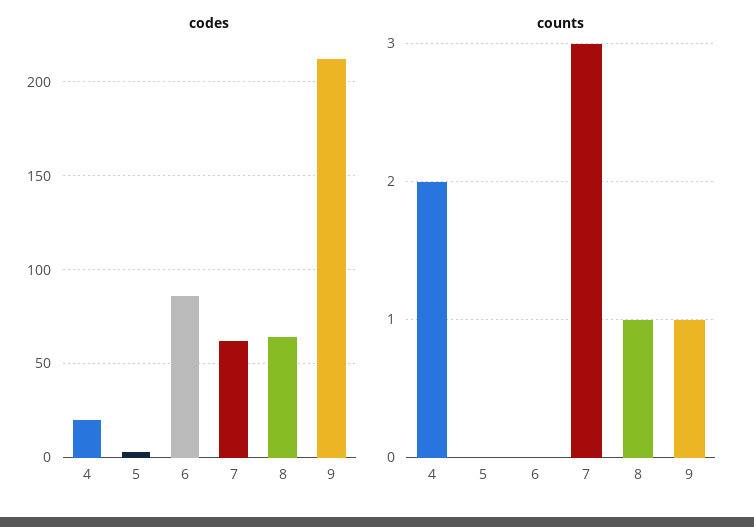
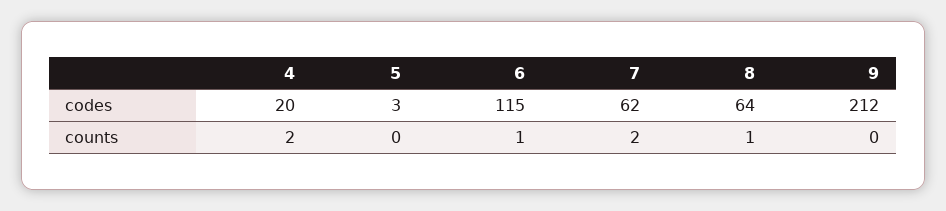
  {
    "codes": {
      "4": 20,
      "5": 3,
-     "6": 85,
+     "6": 115,
      "7": 62,
      "8": 64,
      "9": 212
    },
    "counts": {
      "4": 2,
      "5": 0,
-     "6": 0,
+     "6": 1,
-     "7": 3,
+     "7": 2,
      "8": 1,
-     "9": 1
+     "9": 0
    }
  }

